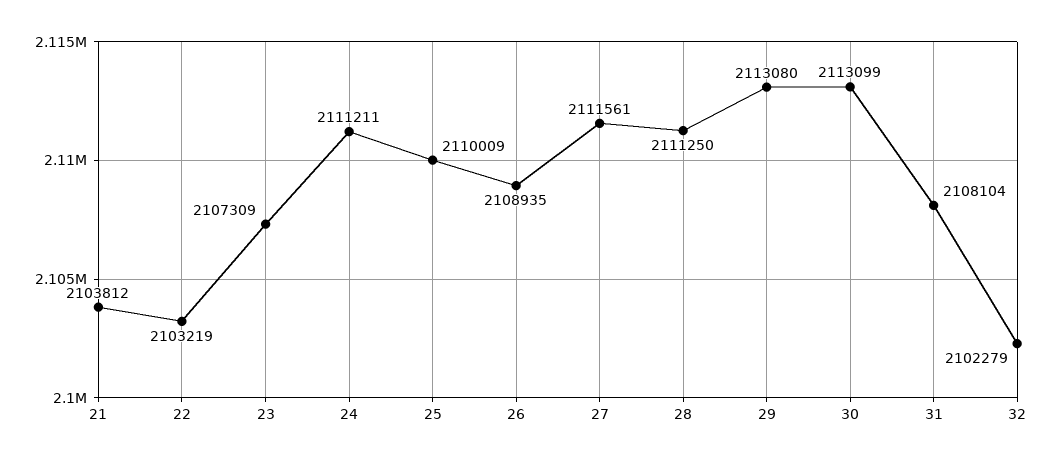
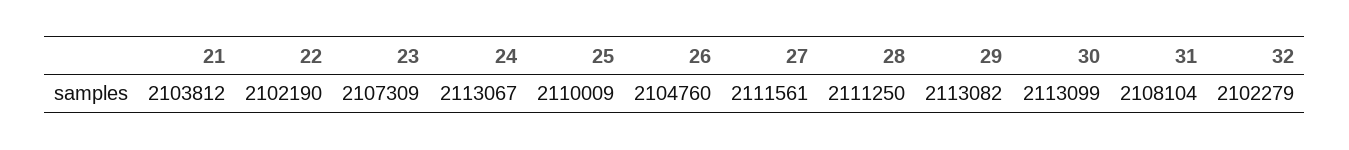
  {
    "21": 2103812,
-   "22": 2103219,
+   "22": 2102190,
    "23": 2107309,
-   "24": 2111211,
+   "24": 2113067,
    "25": 2110009,
-   "26": 2108935,
+   "26": 2104760,
    "27": 2111561,
    "28": 2111250,
-   "29": 2113080,
+   "29": 2113082,
    "30": 2113099,
    "31": 2108104,
    "32": 2102279
  }

